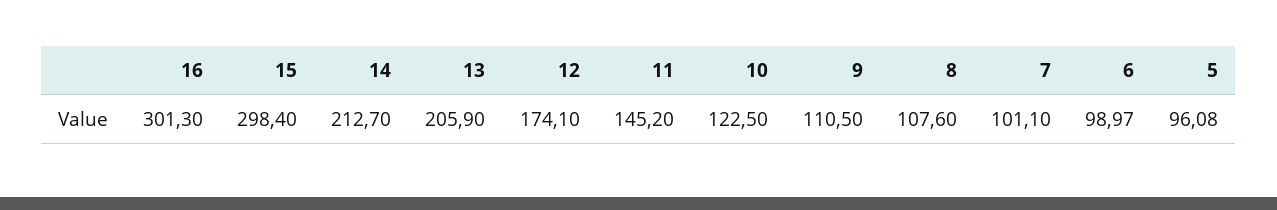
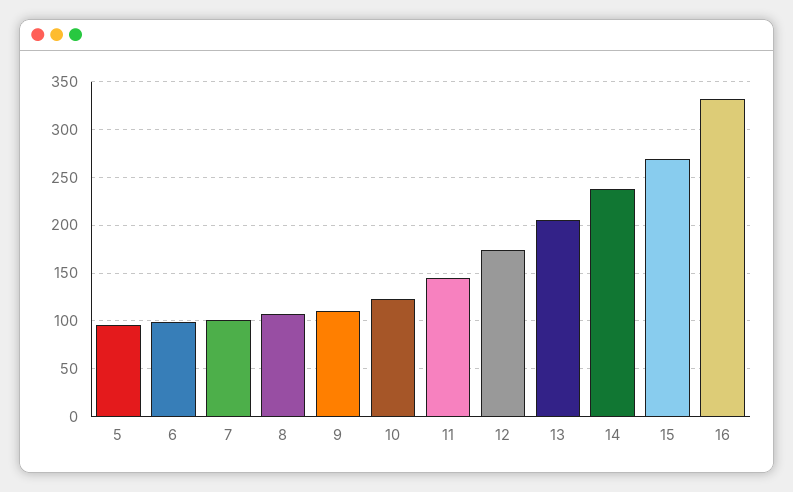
  {
-   "16": 301.3,
+   "16": 330,
-   "15": 298.4,
+   "15": 270,
-   "14": 212.7,
+   "14": 240,
    "13": 205.9,
    "12": 174.1,
    "11": 145.2,
    "10": 122.5,
    "9": 110.5,
    "8": 107.6,
    "7": 101.1,
    "6": 98.97,
    "5": 96.08
  }

